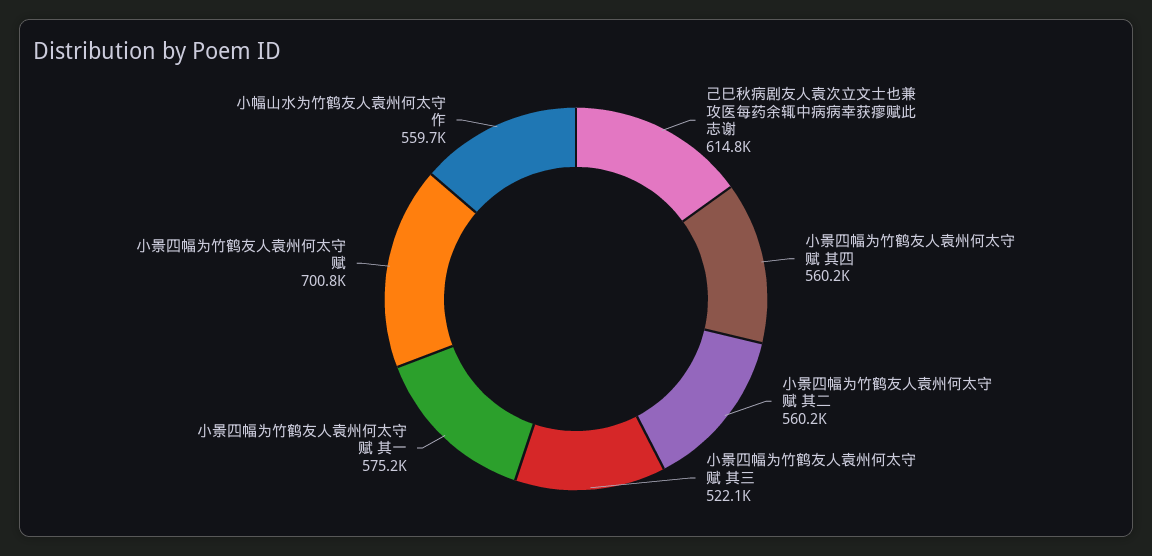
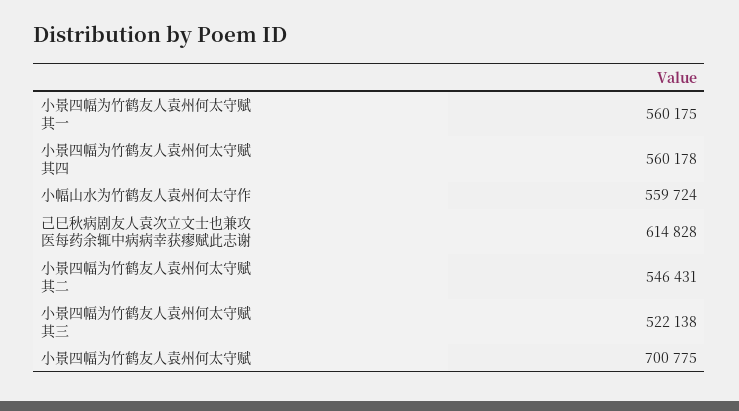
  {
    "己巳秋病剧友人袁次立文士也兼攻医每药余辄中病病幸获瘳赋此志谢": 614828,
    "小景四幅为竹鹤友人袁州何太守赋 其四": 560178,
-   "小景四幅为竹鹤友人袁州何太守赋 其二": 560200,
+   "小景四幅为竹鹤友人袁州何太守赋 其二": 546431,
    "小景四幅为竹鹤友人袁州何太守赋 其三": 522138,
-   "小景四幅为竹鹤友人袁州何太守赋 其一": 575200,
+   "小景四幅为竹鹤友人袁州何太守赋 其一": 560175,
    "小景四幅为竹鹤友人袁州何太守赋": 700775,
    "小幅山水为竹鹤友人袁州何太守作": 559724
  }

